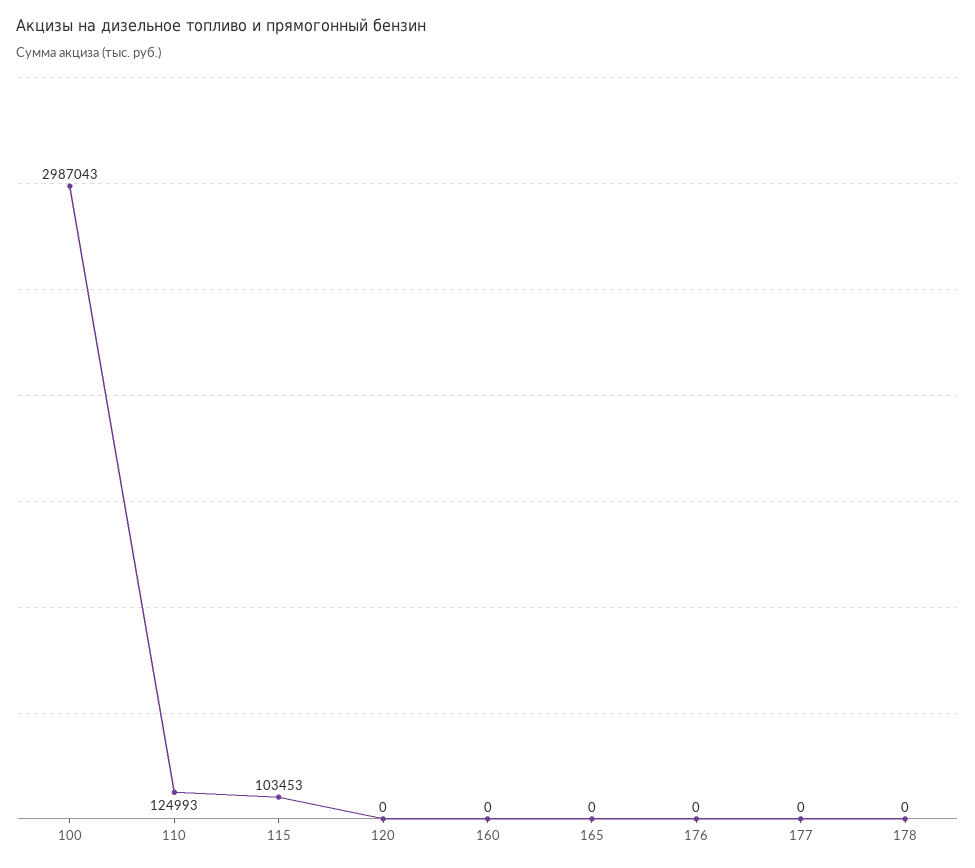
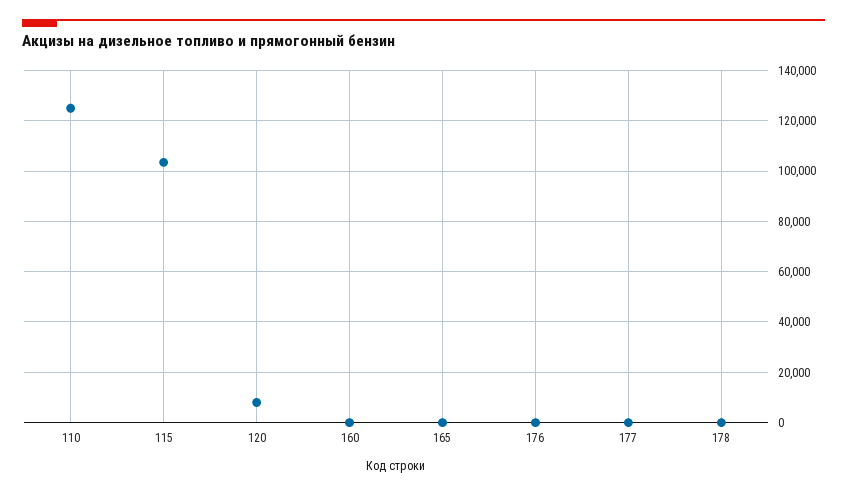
  {
-   "100": 2987043,
    "110": 124993,
    "115": 103453,
-   "120": 0,
+   "120": 7500,
    "160": 0,
    "165": 0,
    "176": 0,
    "177": 0,
    "178": 0
  }

